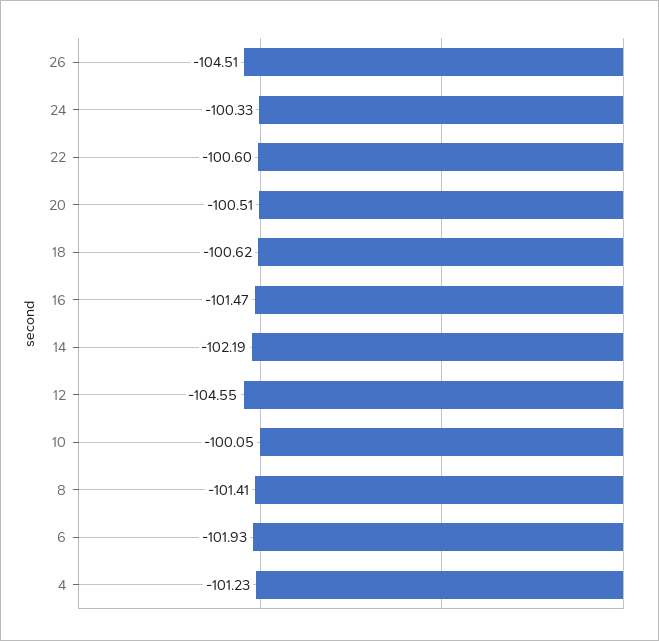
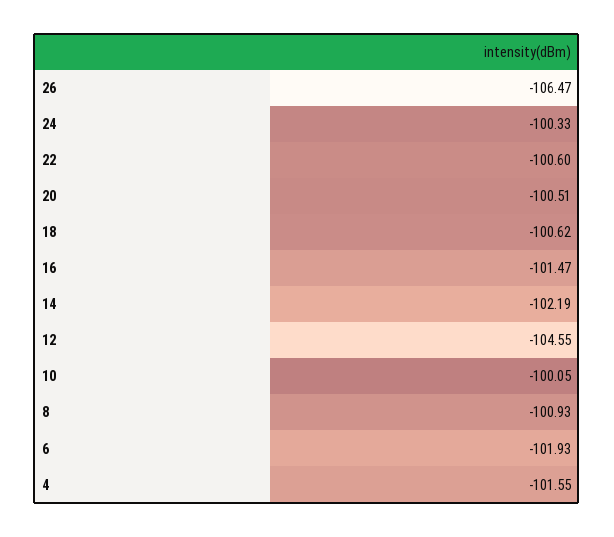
  {
-   "26": -104.51,
+   "26": -106.47,
    "24": -100.33,
    "22": -100.6,
    "20": -100.51,
    "18": -100.62,
    "16": -101.47,
    "14": -102.19,
    "12": -104.55,
    "10": -100.05,
-   "8": -101.41,
+   "8": -100.93,
    "6": -101.93,
-   "4": -101.23
+   "4": -101.55
  }

